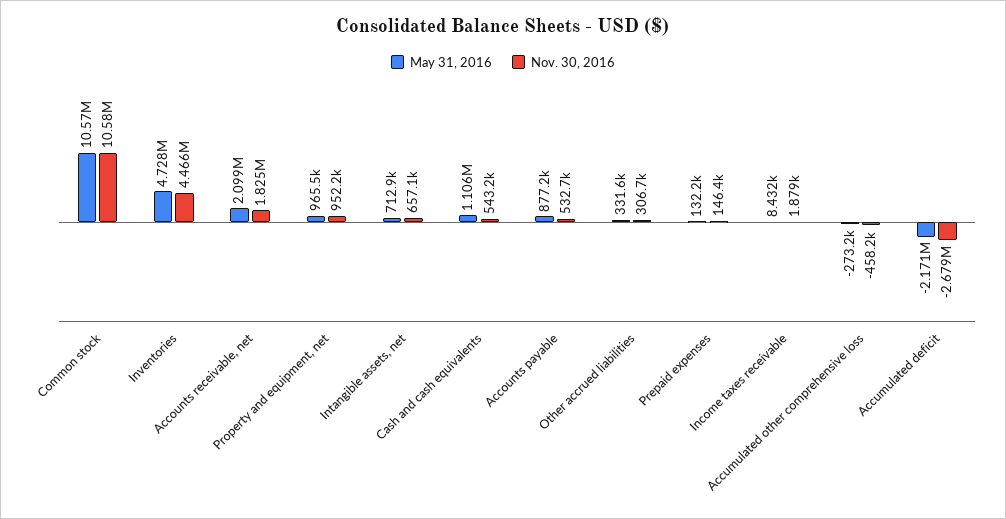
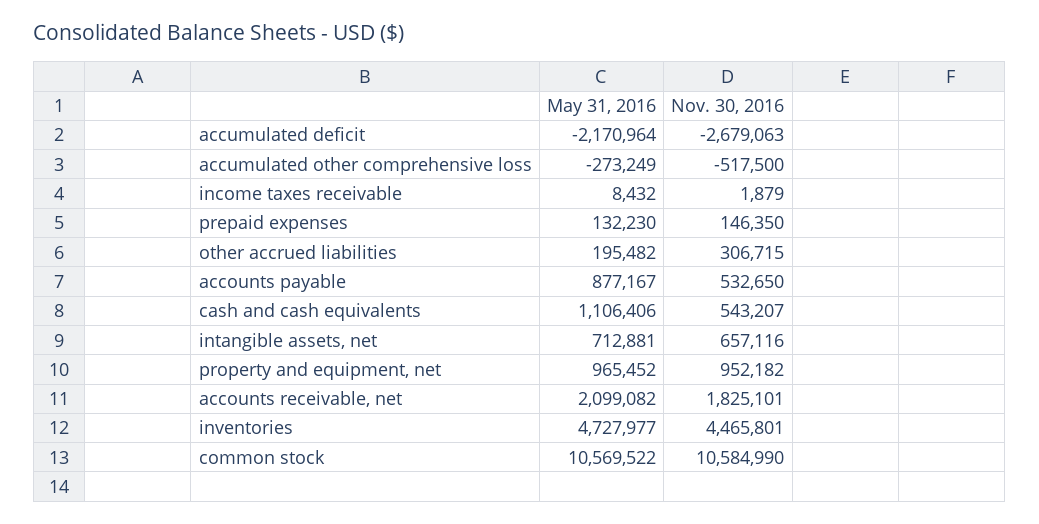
  {
    "May 31, 2016": {
      "Common stock": 10569522,
      "Inventories": 4727977,
      "Accounts receivable, net": 2099082,
      "Property and equipment, net": 965452,
      "Intangible assets, net": 712881,
      "Cash and cash equivalents": 1106406,
      "Accounts payable": 877167,
-     "Other accrued liabilities": 331600,
+     "Other accrued liabilities": 195482,
      "Prepaid expenses": 132230,
      "Income taxes receivable": 8432,
      "Accumulated other comprehensive loss": -273249,
      "Accumulated deficit": -2170964
    },
    "Nov. 30, 2016": {
      "Common stock": 10584990,
      "Inventories": 4465801,
      "Accounts receivable, net": 1825101,
      "Property and equipment, net": 952182,
      "Intangible assets, net": 657116,
      "Cash and cash equivalents": 543207,
      "Accounts payable": 532650,
      "Other accrued liabilities": 306715,
      "Prepaid expenses": 146350,
      "Income taxes receivable": 1879,
-     "Accumulated other comprehensive loss": -458200,
+     "Accumulated other comprehensive loss": -517500,
      "Accumulated deficit": -2679063
    }
  }

